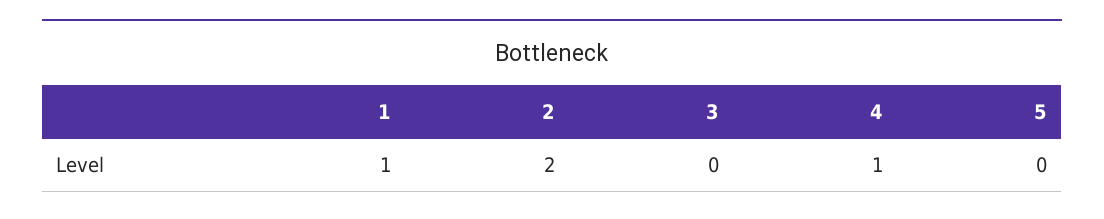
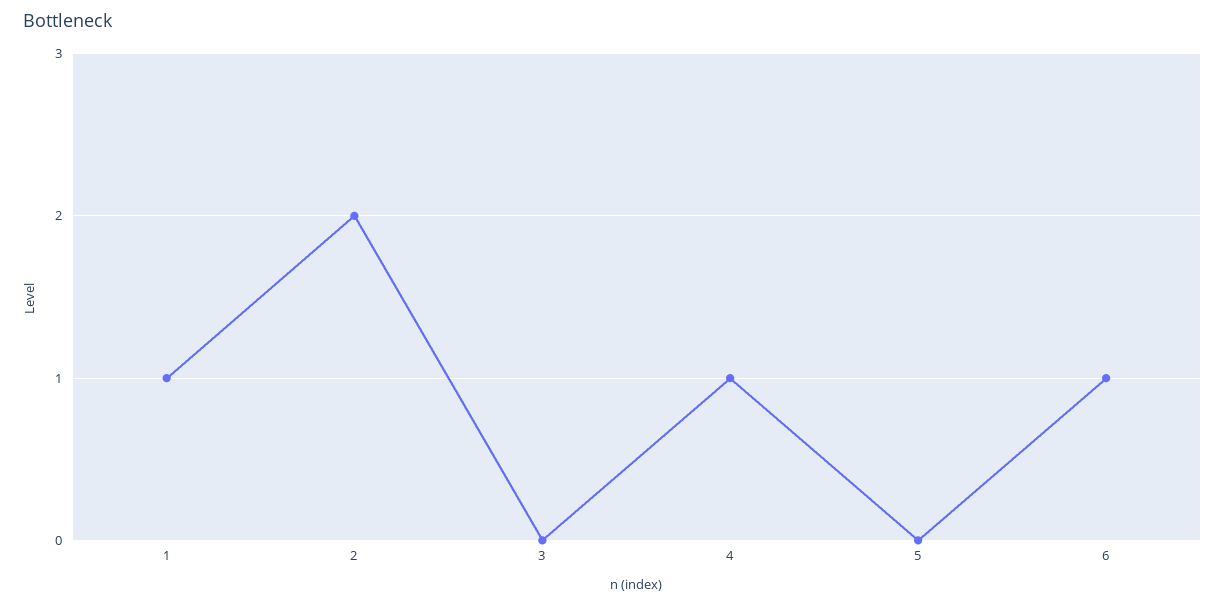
  {
    "1": 1,
    "2": 2,
    "3": 0,
    "4": 1,
-   "5": 0
+   "5": 0,
+   "6": 1
  }

